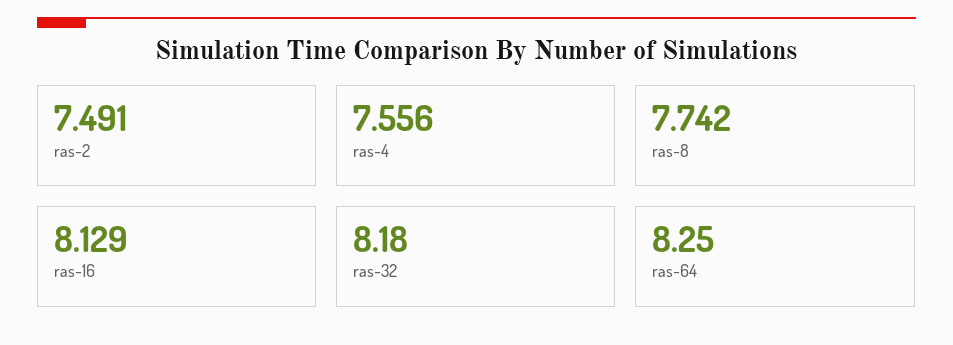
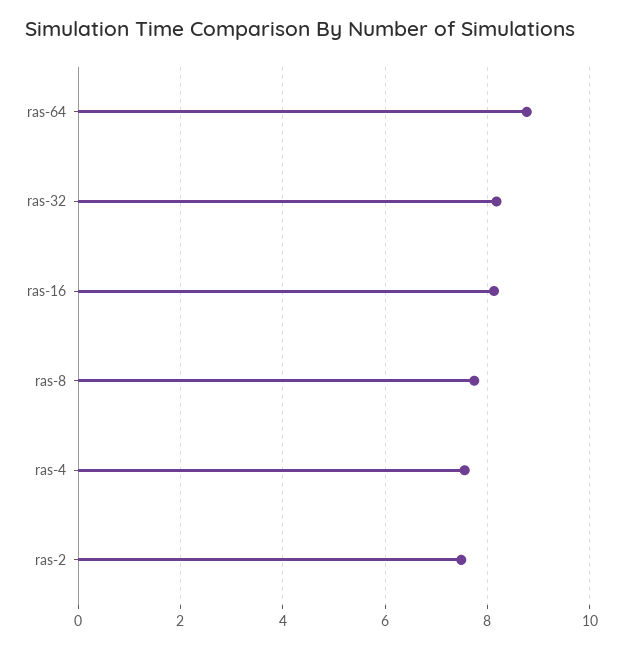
  {
    "ras-2": 7.491,
    "ras-4": 7.556,
    "ras-8": 7.742,
    "ras-16": 8.129,
    "ras-32": 8.18,
-   "ras-64": 8.25
+   "ras-64": 8.8
  }

